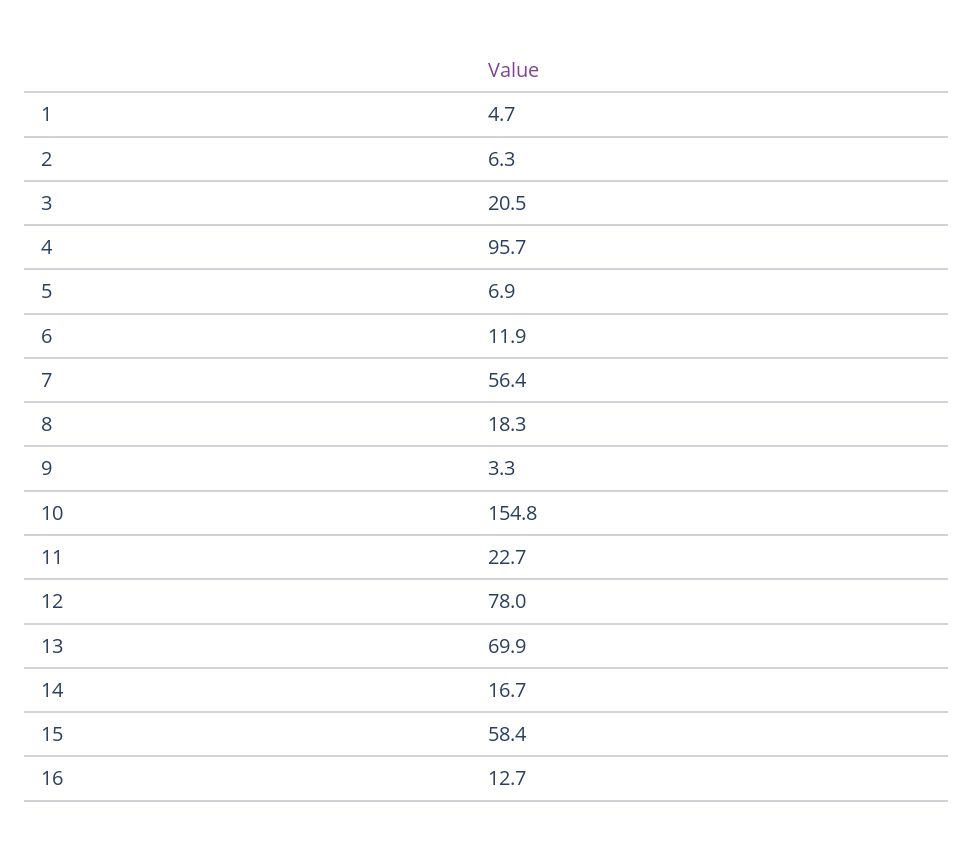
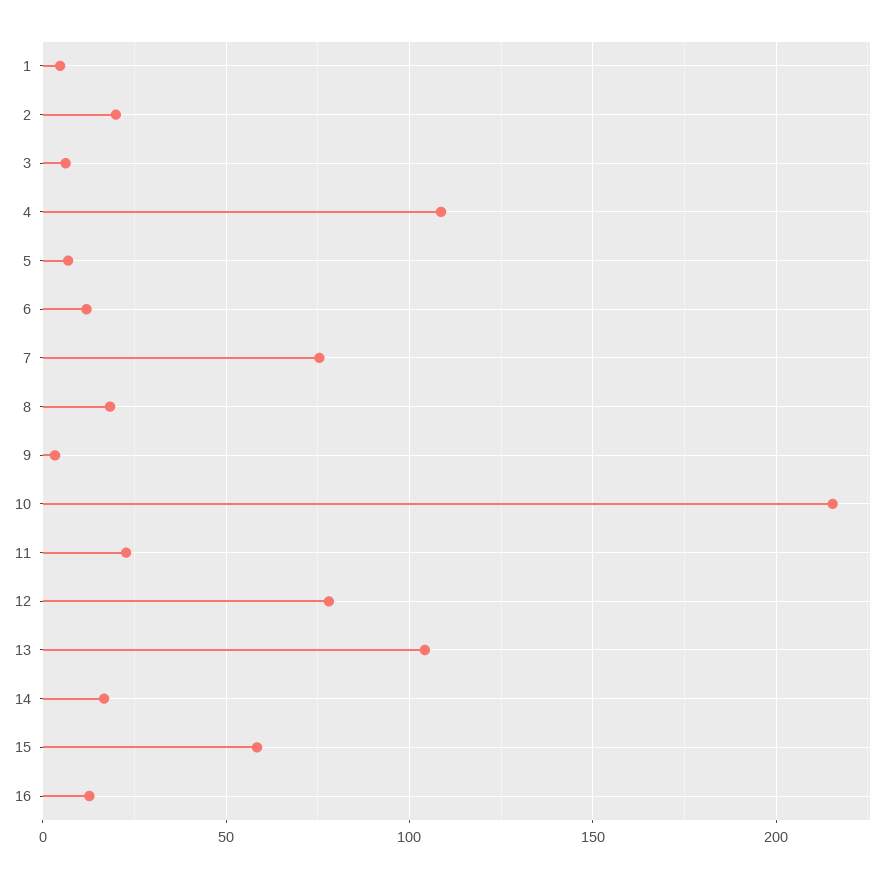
  {
    "1": 4.7,
-   "2": 6.3,
+   "2": 20,
-   "3": 20.5,
+   "3": 5,
-   "4": 95.7,
+   "4": 110,
    "5": 6.9,
    "6": 11.9,
-   "7": 56.4,
+   "7": 75,
    "8": 18.3,
    "9": 3.3,
-   "10": 154.8,
+   "10": 215,
    "11": 22.7,
    "12": 78,
-   "13": 69.9,
+   "13": 105,
    "14": 16.7,
    "15": 58.4,
    "16": 12.7
  }

